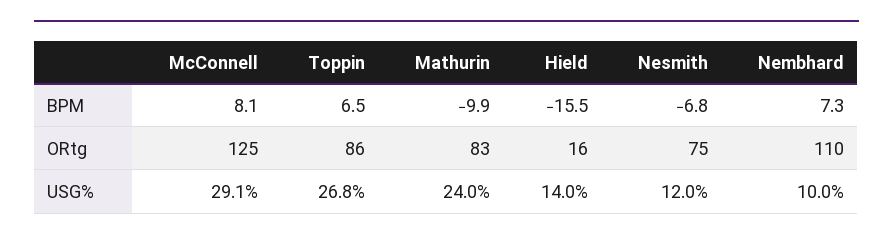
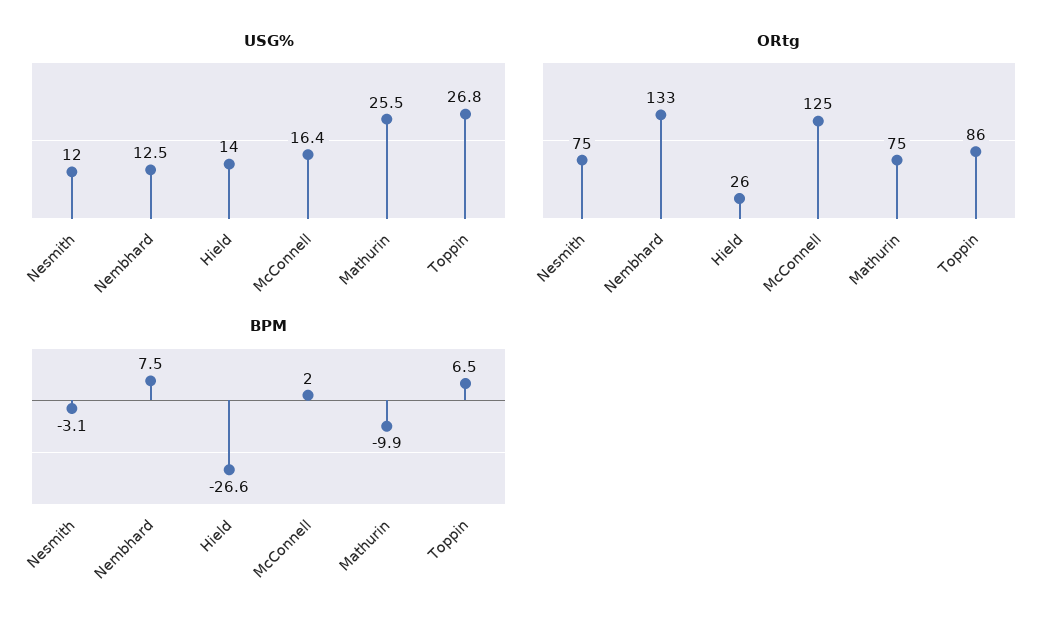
  {
    "BPM": {
-     "McConnell": 8.1,
+     "McConnell": 2,
      "Toppin": 6.5,
      "Mathurin": -9.9,
-     "Hield": -15.5,
+     "Hield": -26.6,
-     "Nesmith": -6.8,
+     "Nesmith": -3.1,
-     "Nembhard": 7.3
+     "Nembhard": 7.5
    },
    "ORtg": {
      "McConnell": 125,
      "Toppin": 86,
-     "Mathurin": 83,
+     "Mathurin": 75,
-     "Hield": 16,
+     "Hield": 26,
      "Nesmith": 75,
-     "Nembhard": 110
+     "Nembhard": 133
    },
    "USG%": {
-     "McConnell": 29.1,
+     "McConnell": 16.4,
      "Toppin": 26.8,
-     "Mathurin": 24,
+     "Mathurin": 25.5,
      "Hield": 14,
      "Nesmith": 12,
-     "Nembhard": 10
+     "Nembhard": 12.5
    }
  }

